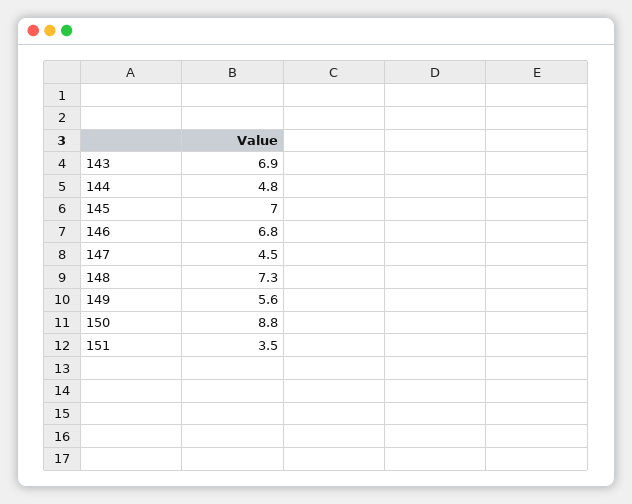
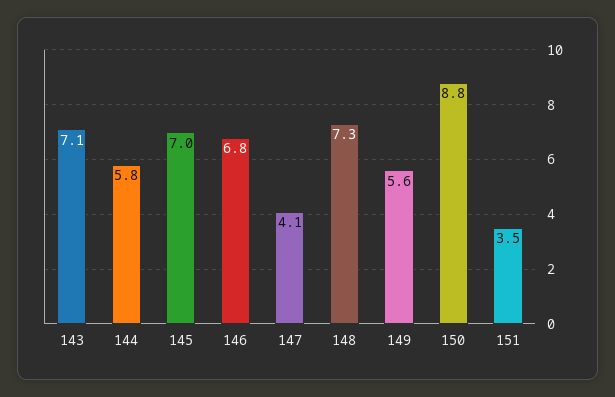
  {
-   "143": 6.9,
+   "143": 7.1,
-   "144": 4.8,
+   "144": 5.8,
    "145": 7,
    "146": 6.8,
-   "147": 4.5,
+   "147": 4.1,
    "148": 7.3,
    "149": 5.6,
    "150": 8.8,
    "151": 3.5
  }

